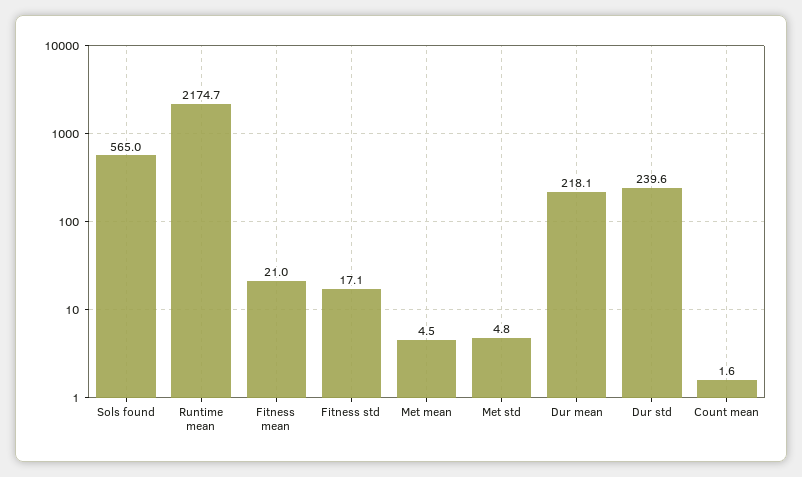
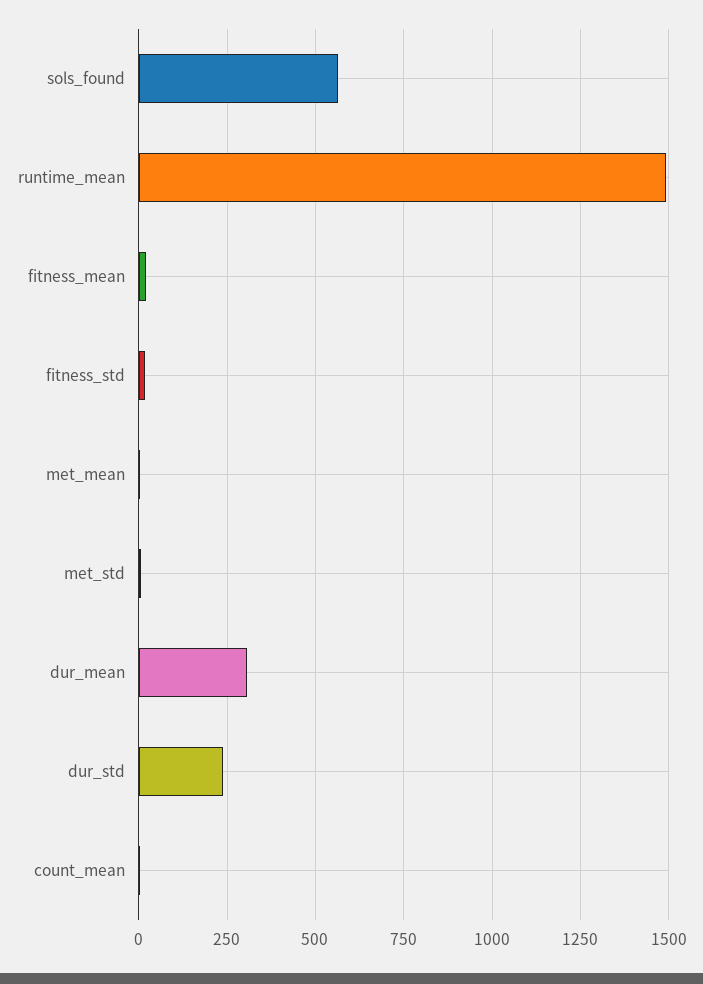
  {
    "Sols found": 565,
-   "Runtime mean": 2174.7,
+   "Runtime mean": 1500,
    "Fitness mean": 21,
    "Fitness std": 17.1,
    "Met mean": 4.5,
    "Met std": 4.8,
-   "Dur mean": 218.1,
+   "Dur mean": 300,
    "Dur std": 239.6,
    "Count mean": 1.6
  }

